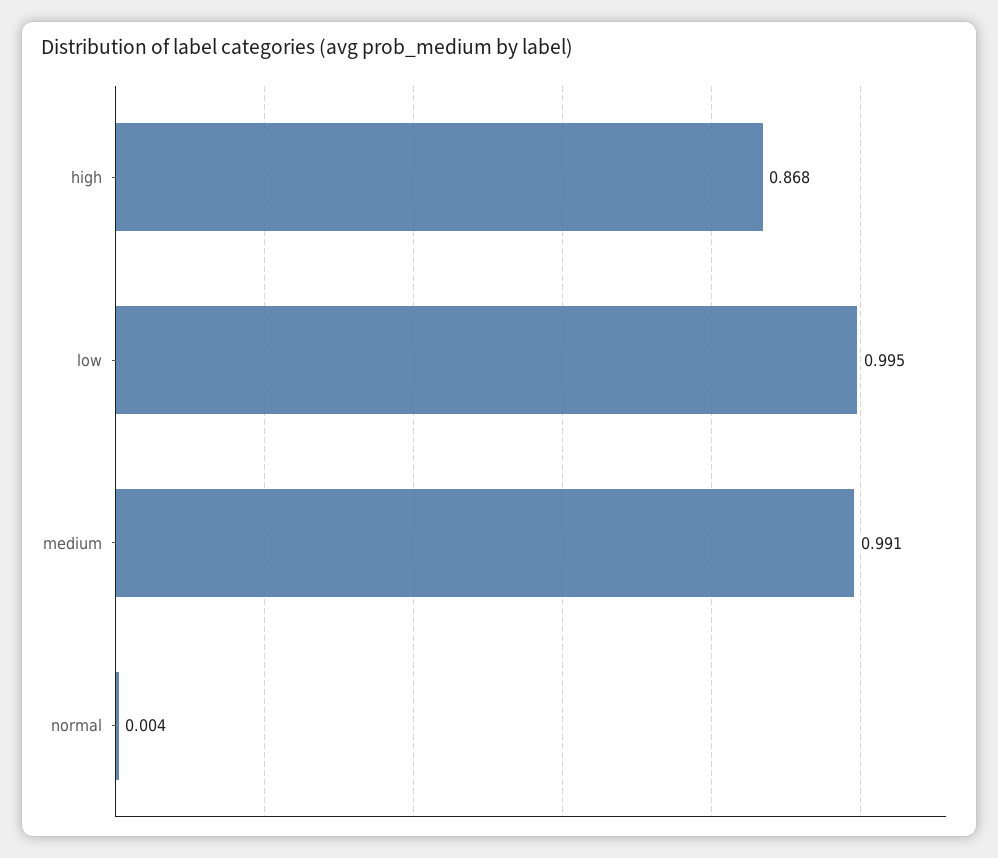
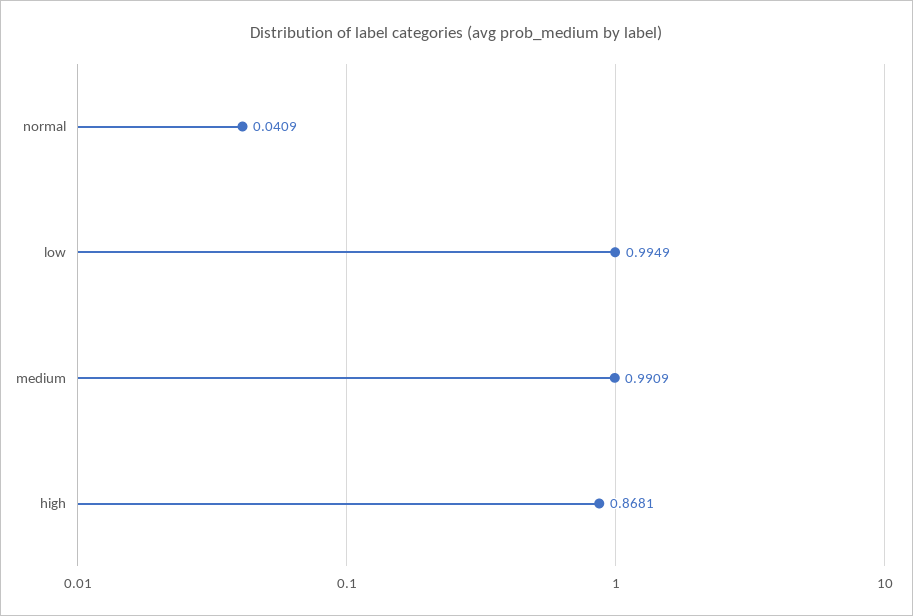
  {
    "high": 0.8681,
    "low": 0.9949,
    "medium": 0.9909,
-   "normal": 0.004
+   "normal": 0.0409
  }

